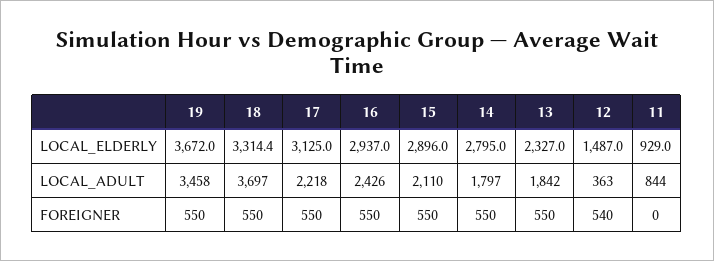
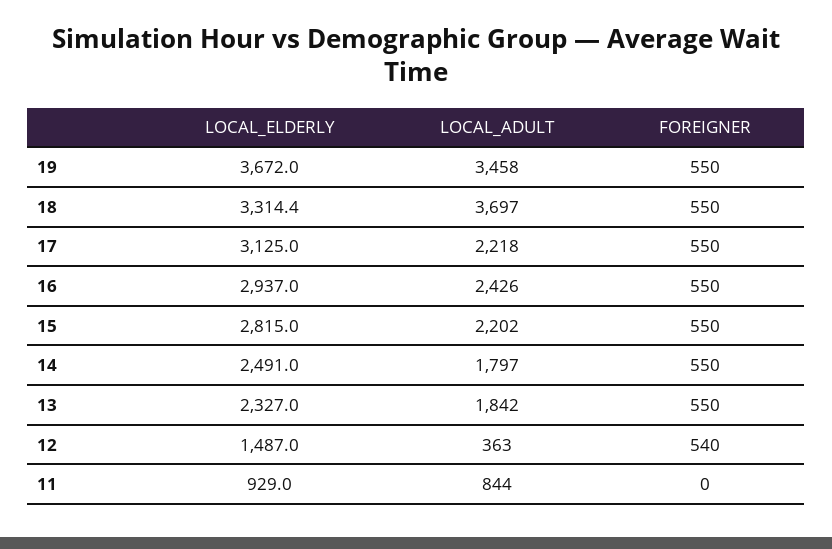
  {
    "19": {
      "LOCAL_ELDERLY": 3672,
      "LOCAL_ADULT": 3458,
      "FOREIGNER": 550
    },
    "18": {
      "LOCAL_ELDERLY": 3314.4,
      "LOCAL_ADULT": 3697,
      "FOREIGNER": 550
    },
    "17": {
      "LOCAL_ELDERLY": 3125,
      "LOCAL_ADULT": 2218,
      "FOREIGNER": 550
    },
    "16": {
      "LOCAL_ELDERLY": 2937,
      "LOCAL_ADULT": 2426,
      "FOREIGNER": 550
    },
    "15": {
-     "LOCAL_ELDERLY": 2896,
+     "LOCAL_ELDERLY": 2815,
-     "LOCAL_ADULT": 2110,
+     "LOCAL_ADULT": 2202,
      "FOREIGNER": 550
    },
    "14": {
-     "LOCAL_ELDERLY": 2795,
+     "LOCAL_ELDERLY": 2491,
      "LOCAL_ADULT": 1797,
      "FOREIGNER": 550
    },
    "13": {
      "LOCAL_ELDERLY": 2327,
      "LOCAL_ADULT": 1842,
      "FOREIGNER": 550
    },
    "12": {
      "LOCAL_ELDERLY": 1487,
      "LOCAL_ADULT": 363,
      "FOREIGNER": 540
    },
    "11": {
      "LOCAL_ELDERLY": 929,
      "LOCAL_ADULT": 844,
      "FOREIGNER": 0
    }
  }

